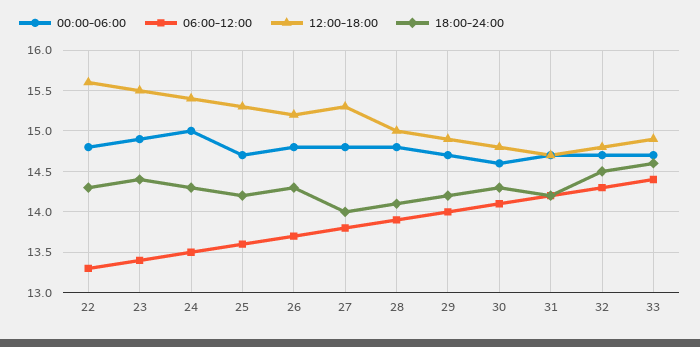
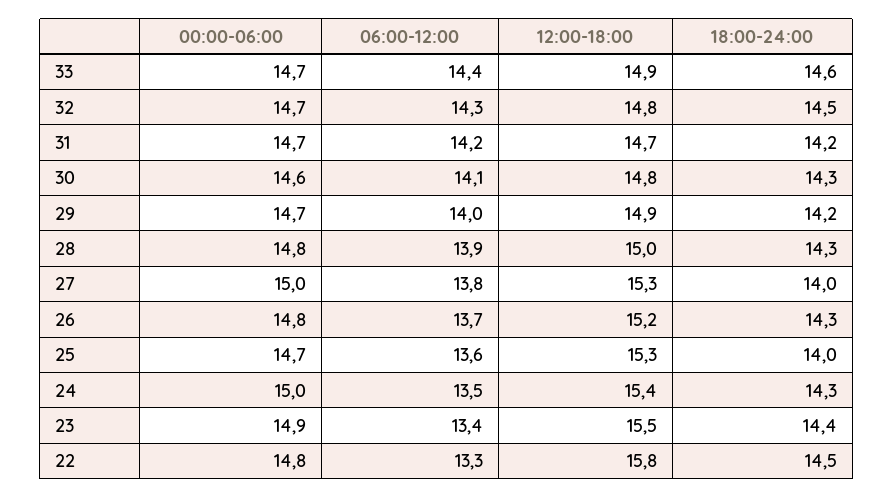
  {
    "00:00-06:00": {
      "22": 14.8,
      "23": 14.9,
      "24": 15,
      "25": 14.7,
      "26": 14.8,
-     "27": 14.8,
+     "27": 15,
      "28": 14.8,
      "29": 14.7,
      "30": 14.6,
      "31": 14.7,
      "32": 14.7,
      "33": 14.7
    },
    "06:00-12:00": {
      "22": 13.3,
      "23": 13.4,
      "24": 13.5,
      "25": 13.6,
      "26": 13.7,
      "27": 13.8,
      "28": 13.9,
      "29": 14,
      "30": 14.1,
      "31": 14.2,
      "32": 14.3,
      "33": 14.4
    },
    "12:00-18:00": {
-     "22": 15.6,
+     "22": 15.8,
      "23": 15.5,
      "24": 15.4,
      "25": 15.3,
      "26": 15.2,
      "27": 15.3,
      "28": 15,
      "29": 14.9,
      "30": 14.8,
      "31": 14.7,
      "32": 14.8,
      "33": 14.9
    },
    "18:00-24:00": {
-     "22": 14.3,
+     "22": 14.5,
      "23": 14.4,
      "24": 14.3,
-     "25": 14.2,
+     "25": 14,
      "26": 14.3,
      "27": 14,
-     "28": 14.1,
+     "28": 14.3,
      "29": 14.2,
      "30": 14.3,
      "31": 14.2,
      "32": 14.5,
      "33": 14.6
    }
  }

